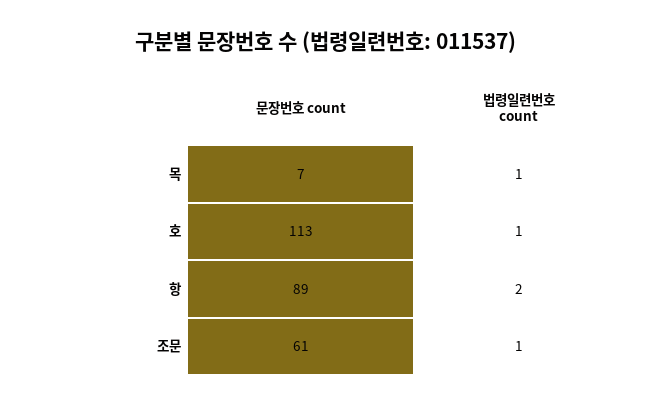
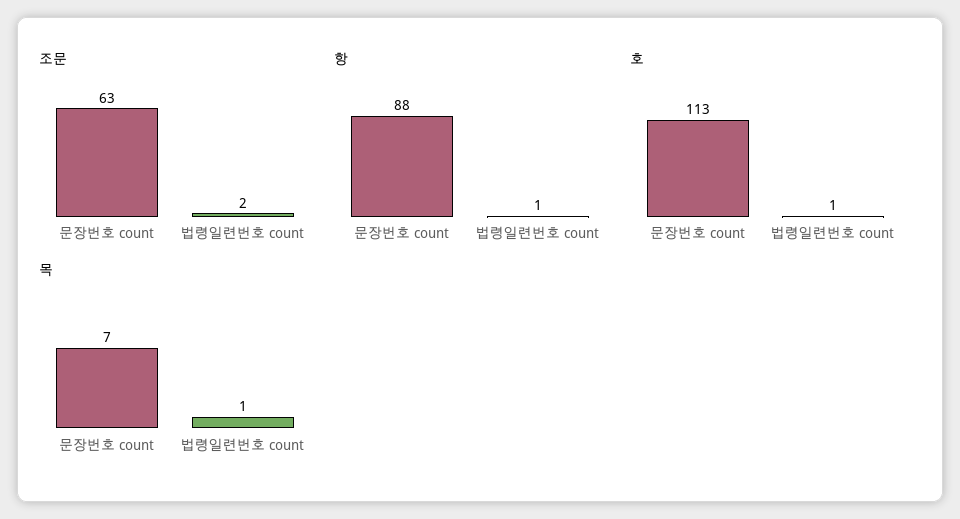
  {
    "목": {
      "문장번호 count": 7,
      "법령일련번호 count": 1
    },
    "호": {
      "문장번호 count": 113,
      "법령일련번호 count": 1
    },
    "항": {
-     "문장번호 count": 89,
+     "문장번호 count": 88,
-     "법령일련번호 count": 2
+     "법령일련번호 count": 1
    },
    "조문": {
-     "문장번호 count": 61,
+     "문장번호 count": 63,
-     "법령일련번호 count": 1
+     "법령일련번호 count": 2
    }
  }

